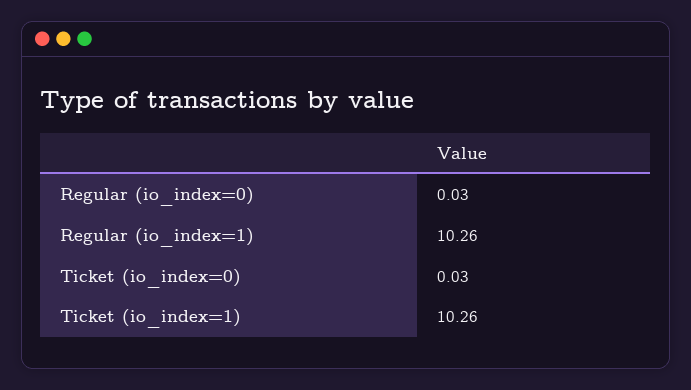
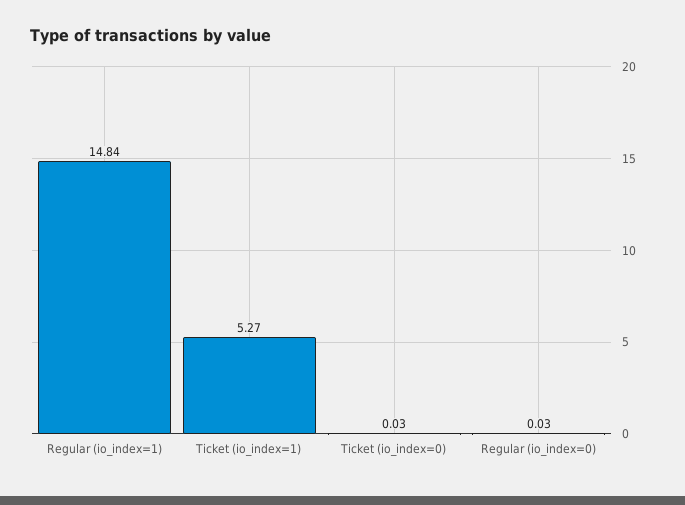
  {
    "Regular (io_index=0)": 0.03,
-   "Regular (io_index=1)": 10.26,
+   "Regular (io_index=1)": 14.84,
    "Ticket (io_index=0)": 0.03,
-   "Ticket (io_index=1)": 10.26
+   "Ticket (io_index=1)": 5.27
  }

